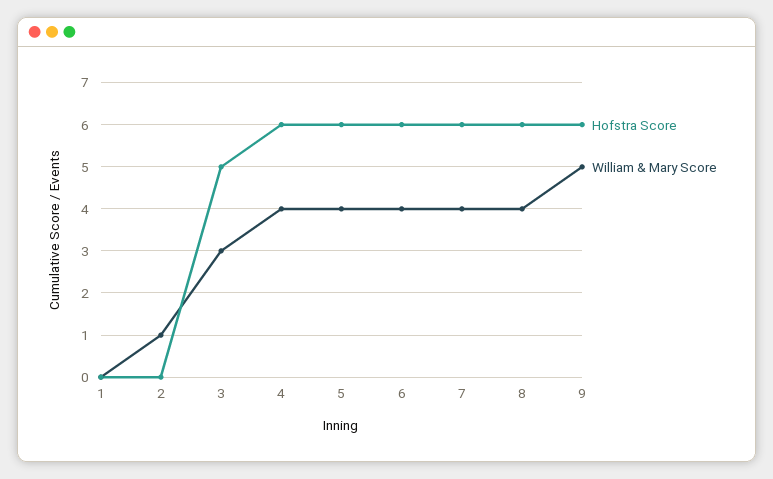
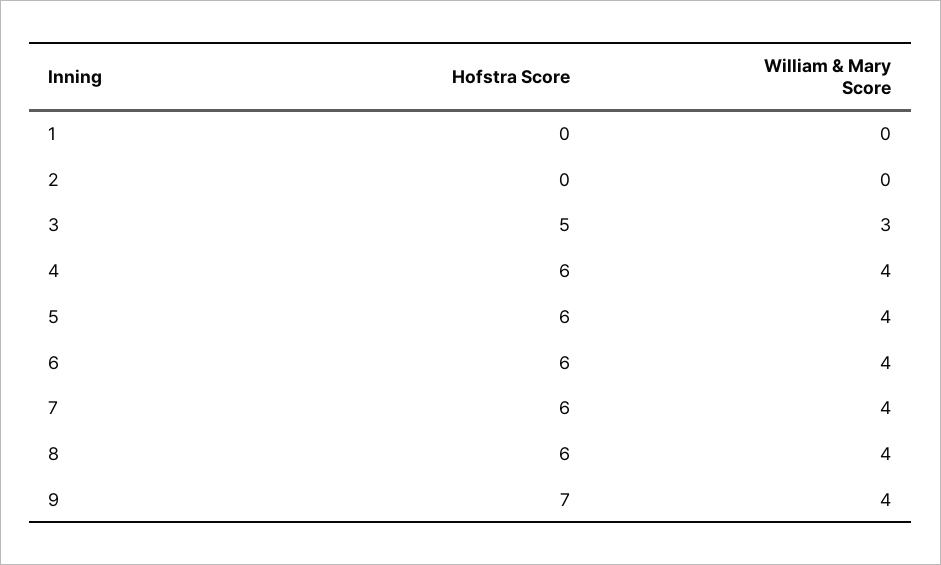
  {
    "Hofstra Score": {
      "1": 0,
      "2": 0,
      "3": 5,
      "4": 6,
      "5": 6,
      "6": 6,
      "7": 6,
      "8": 6,
-     "9": 6
+     "9": 7
    },
    "William & Mary Score": {
      "1": 0,
-     "2": 1,
+     "2": 0,
      "3": 3,
      "4": 4,
      "5": 4,
      "6": 4,
      "7": 4,
      "8": 4,
-     "9": 5
+     "9": 4
    }
  }

